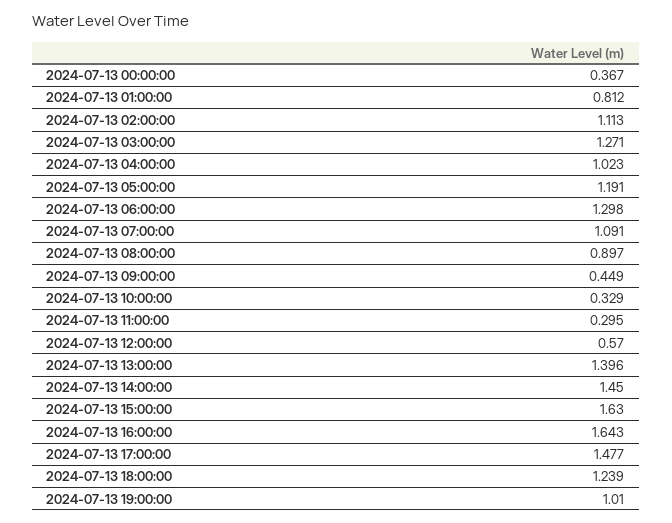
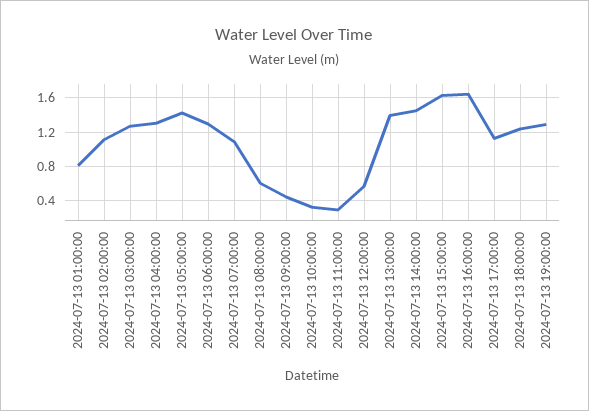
  {
-   "2024-07-13 00:00:00": 0.367,
    "2024-07-13 01:00:00": 0.812,
    "2024-07-13 02:00:00": 1.113,
    "2024-07-13 03:00:00": 1.271,
-   "2024-07-13 04:00:00": 1.023,
+   "2024-07-13 04:00:00": 1.3,
-   "2024-07-13 05:00:00": 1.191,
+   "2024-07-13 05:00:00": 1.4,
    "2024-07-13 06:00:00": 1.298,
    "2024-07-13 07:00:00": 1.091,
-   "2024-07-13 08:00:00": 0.897,
+   "2024-07-13 08:00:00": 0.6,
    "2024-07-13 09:00:00": 0.449,
    "2024-07-13 10:00:00": 0.329,
    "2024-07-13 11:00:00": 0.295,
    "2024-07-13 12:00:00": 0.57,
    "2024-07-13 13:00:00": 1.396,
    "2024-07-13 14:00:00": 1.45,
    "2024-07-13 15:00:00": 1.63,
    "2024-07-13 16:00:00": 1.643,
-   "2024-07-13 17:00:00": 1.477,
+   "2024-07-13 17:00:00": 1.1,
    "2024-07-13 18:00:00": 1.239,
-   "2024-07-13 19:00:00": 1.01
+   "2024-07-13 19:00:00": 1.3
  }

